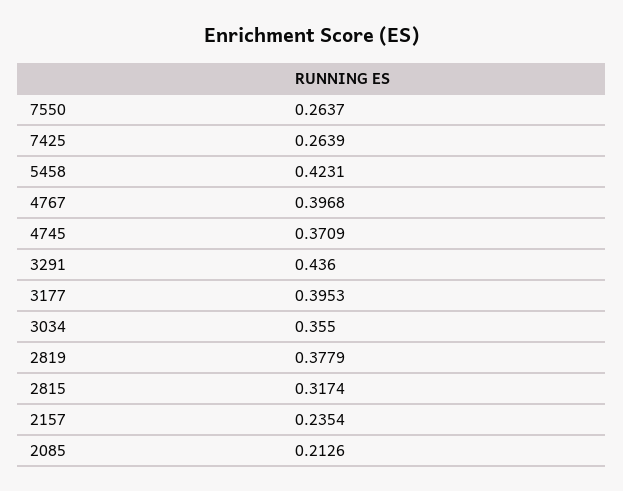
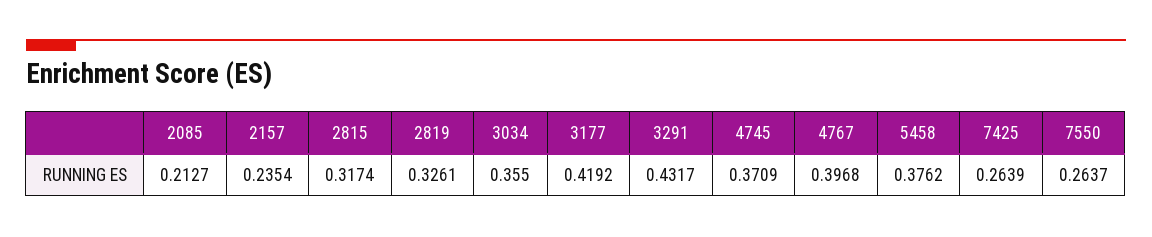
  {
    "7550": 0.2637,
    "7425": 0.2639,
-   "5458": 0.4231,
+   "5458": 0.3762,
    "4767": 0.3968,
    "4745": 0.3709,
-   "3291": 0.436,
+   "3291": 0.4317,
-   "3177": 0.3953,
+   "3177": 0.4192,
    "3034": 0.355,
-   "2819": 0.3779,
+   "2819": 0.3261,
    "2815": 0.3174,
    "2157": 0.2354,
-   "2085": 0.2126
+   "2085": 0.2127
  }

